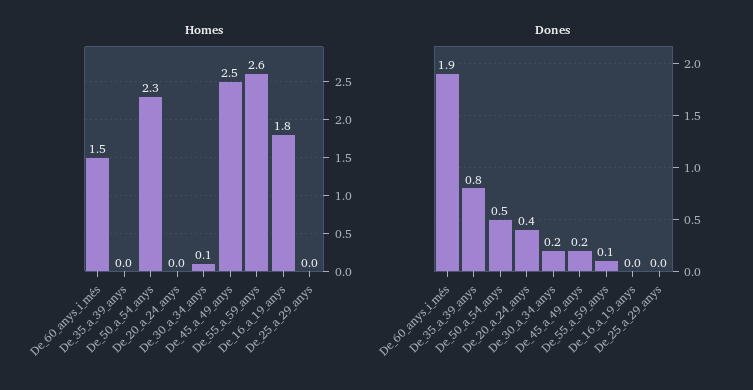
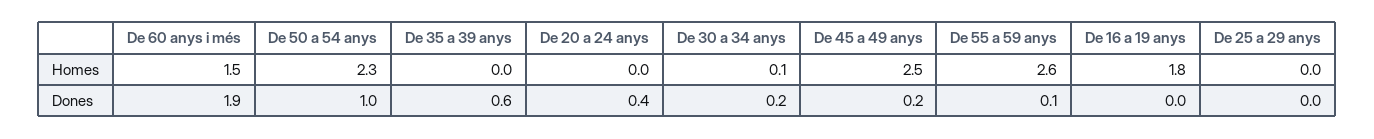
  {
    "Homes": {
      "De_60_anys_i_més": 1.5,
      "De_35_a_39_anys": 0,
      "De_50_a_54_anys": 2.3,
      "De_20_a_24_anys": 0,
      "De_30_a_34_anys": 0.1,
      "De_45_a_49_anys": 2.5,
      "De_55_a_59_anys": 2.6,
      "De_16_a_19_anys": 1.8,
      "De_25_a_29_anys": 0
    },
    "Dones": {
      "De_60_anys_i_més": 1.9,
-     "De_35_a_39_anys": 0.8,
+     "De_35_a_39_anys": 0.6,
-     "De_50_a_54_anys": 0.5,
+     "De_50_a_54_anys": 1,
      "De_20_a_24_anys": 0.4,
      "De_30_a_34_anys": 0.2,
      "De_45_a_49_anys": 0.2,
      "De_55_a_59_anys": 0.1,
      "De_16_a_19_anys": 0,
      "De_25_a_29_anys": 0
    }
  }

